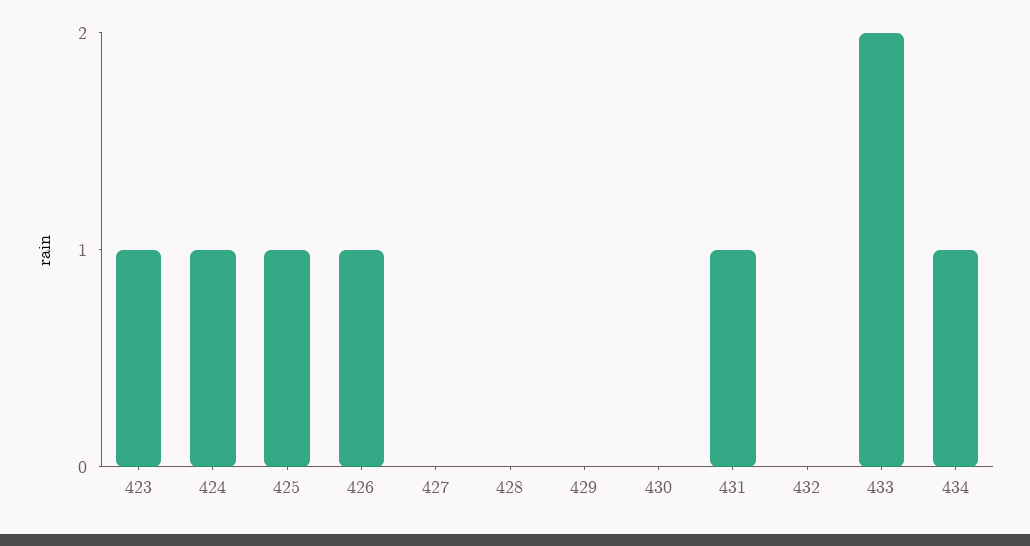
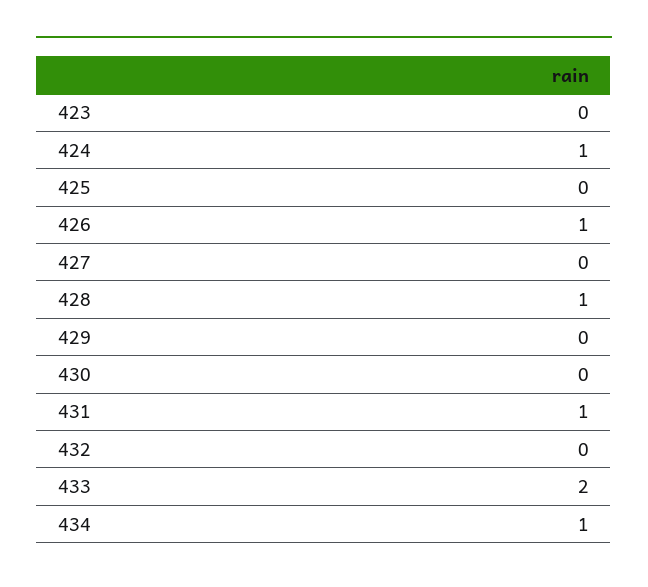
  {
-   "423": 1,
+   "423": 0,
    "424": 1,
-   "425": 1,
+   "425": 0,
    "426": 1,
    "427": 0,
-   "428": 0,
+   "428": 1,
    "429": 0,
    "430": 0,
    "431": 1,
    "432": 0,
    "433": 2,
    "434": 1
  }

